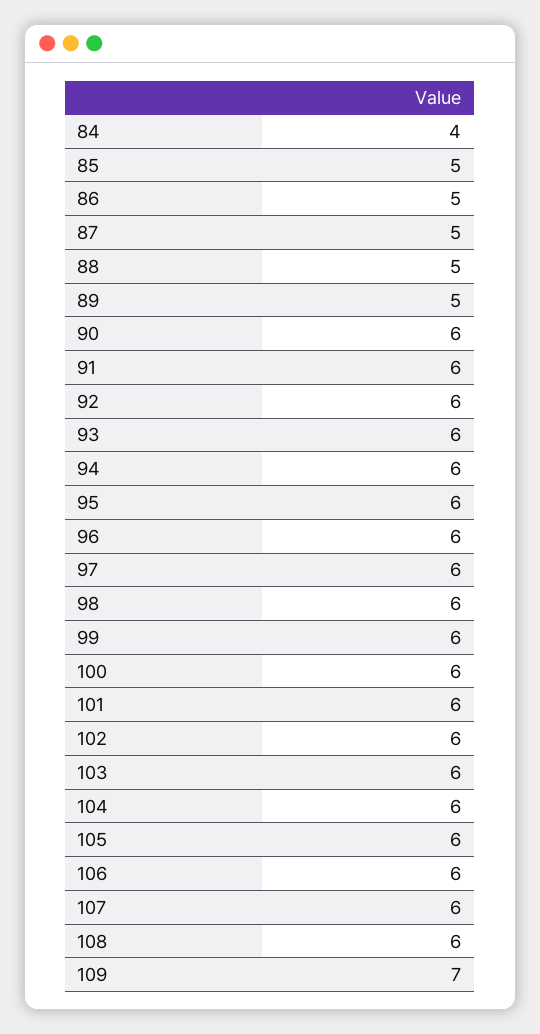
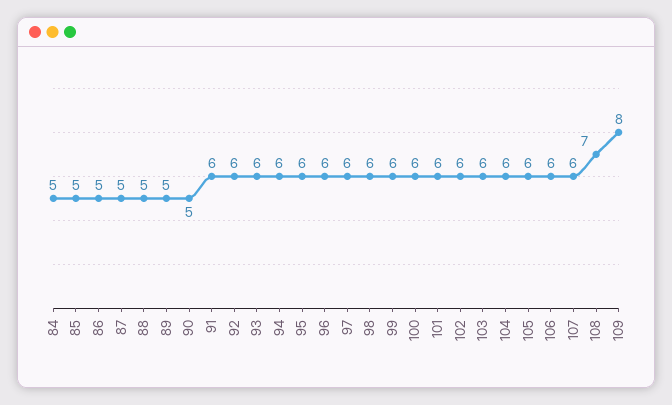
  {
-   "84": 4,
+   "84": 5,
    "85": 5,
    "86": 5,
    "87": 5,
    "88": 5,
    "89": 5,
-   "90": 6,
+   "90": 5,
    "91": 6,
    "92": 6,
    "93": 6,
    "94": 6,
    "95": 6,
    "96": 6,
    "97": 6,
    "98": 6,
    "99": 6,
    "100": 6,
    "101": 6,
    "102": 6,
    "103": 6,
    "104": 6,
    "105": 6,
    "106": 6,
    "107": 6,
-   "108": 6,
+   "108": 7,
-   "109": 7
+   "109": 8
  }

